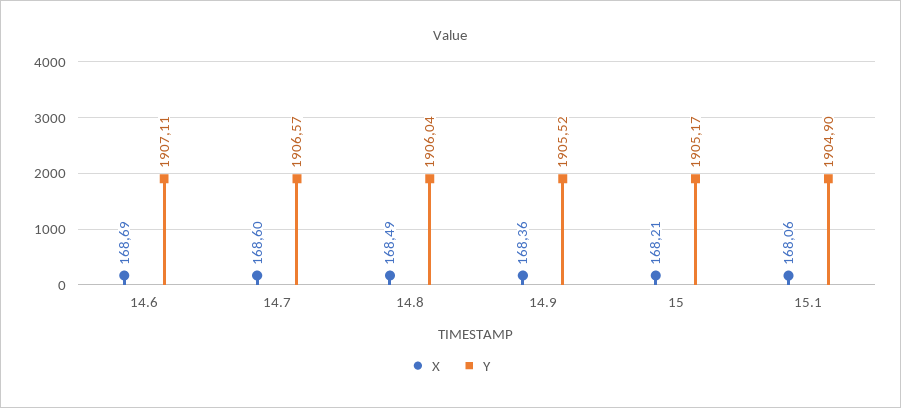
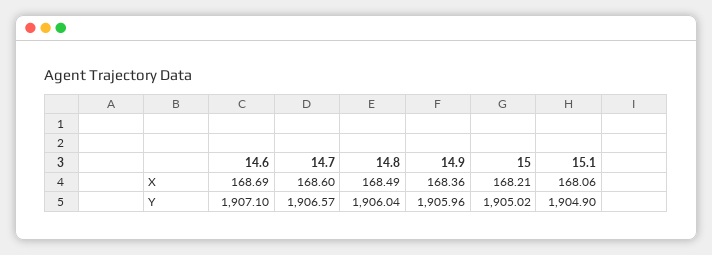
  {
    "X": {
      "14.6": 168.69,
      "14.7": 168.6,
      "14.8": 168.49,
      "14.9": 168.36,
      "15": 168.21,
      "15.1": 168.06
    },
    "Y": {
-     "14.6": 1907.11,
+     "14.6": 1907.1,
      "14.7": 1906.57,
      "14.8": 1906.04,
-     "14.9": 1905.52,
+     "14.9": 1905.96,
-     "15": 1905.17,
+     "15": 1905.02,
      "15.1": 1904.9
    }
  }

